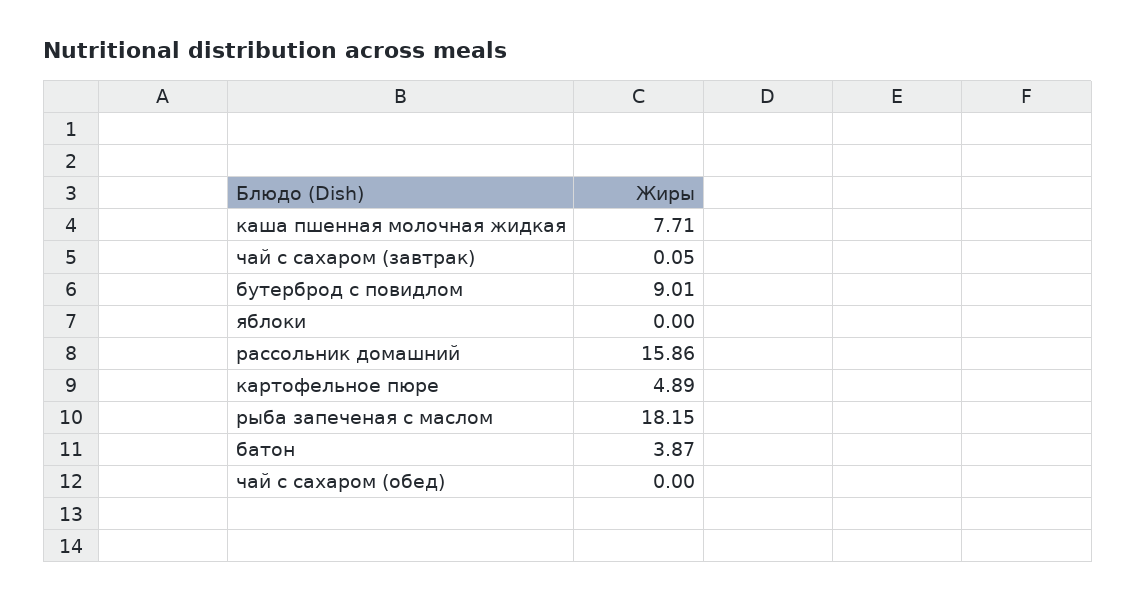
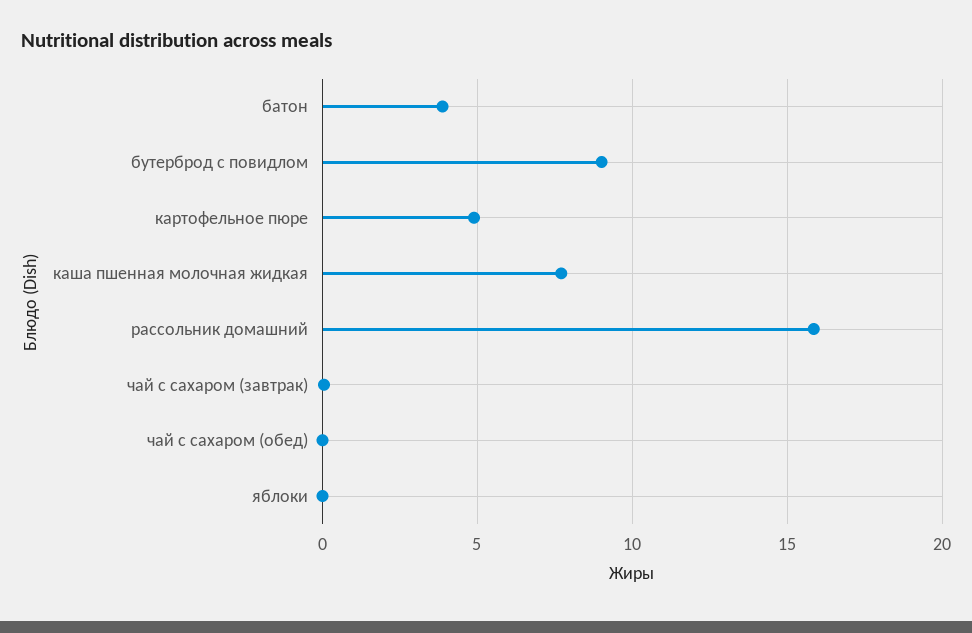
  {
    "каша пшенная молочная жидкая": 7.71,
    "чай с сахаром (завтрак)": 0.05,
    "бутерброд с повидлом": 9.01,
    "яблоки": 0,
    "рассольник домашний": 15.86,
    "картофельное пюре": 4.89,
-   "рыба запеченая с маслом": 18.15,
    "батон": 3.87,
    "чай с сахаром (обед)": 0
  }

